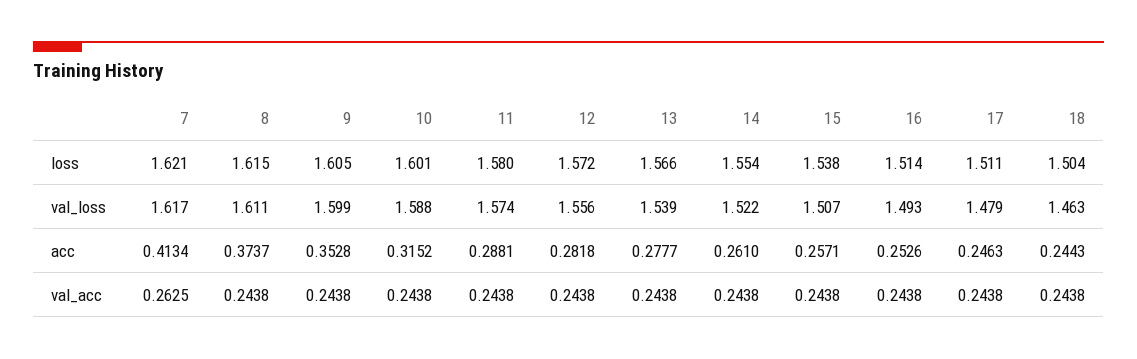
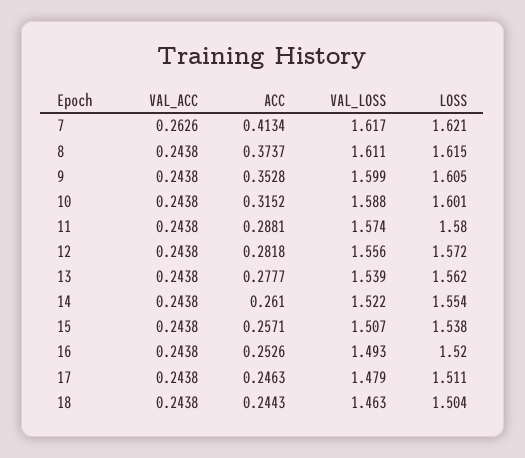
  {
    "7": {
      "loss": 1.621,
      "val_loss": 1.617,
      "acc": 0.4134,
-     "val_acc": 0.2625
+     "val_acc": 0.2626
    },
    "8": {
      "loss": 1.615,
      "val_loss": 1.611,
      "acc": 0.3737,
      "val_acc": 0.2438
    },
    "9": {
      "loss": 1.605,
      "val_loss": 1.599,
      "acc": 0.3528,
      "val_acc": 0.2438
    },
    "10": {
      "loss": 1.601,
      "val_loss": 1.588,
      "acc": 0.3152,
      "val_acc": 0.2438
    },
    "11": {
      "loss": 1.58,
      "val_loss": 1.574,
      "acc": 0.2881,
      "val_acc": 0.2438
    },
    "12": {
      "loss": 1.572,
      "val_loss": 1.556,
      "acc": 0.2818,
      "val_acc": 0.2438
    },
    "13": {
-     "loss": 1.566,
+     "loss": 1.562,
      "val_loss": 1.539,
      "acc": 0.2777,
      "val_acc": 0.2438
    },
    "14": {
      "loss": 1.554,
      "val_loss": 1.522,
      "acc": 0.261,
      "val_acc": 0.2438
    },
    "15": {
      "loss": 1.538,
      "val_loss": 1.507,
      "acc": 0.2571,
      "val_acc": 0.2438
    },
    "16": {
-     "loss": 1.514,
+     "loss": 1.52,
      "val_loss": 1.493,
      "acc": 0.2526,
      "val_acc": 0.2438
    },
    "17": {
      "loss": 1.511,
      "val_loss": 1.479,
      "acc": 0.2463,
      "val_acc": 0.2438
    },
    "18": {
      "loss": 1.504,
      "val_loss": 1.463,
      "acc": 0.2443,
      "val_acc": 0.2438
    }
  }

